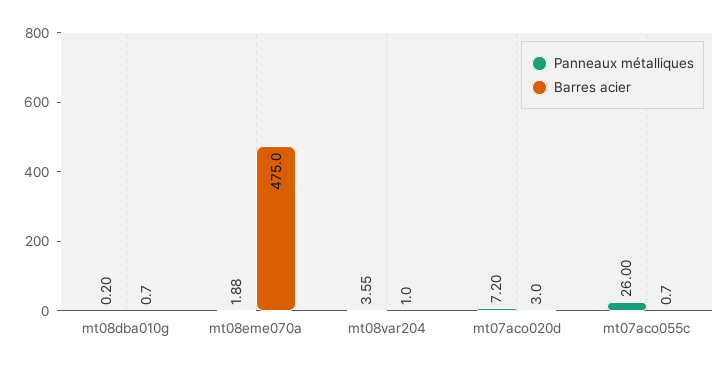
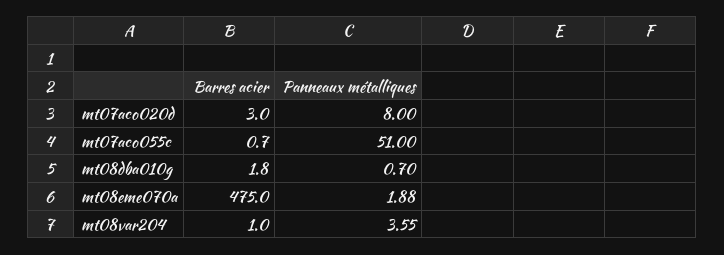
  {
    "Panneaux métalliques": {
-     "mt08dba010g": 0.2,
+     "mt08dba010g": 0.7,
      "mt08eme070a": 1.88,
      "mt08var204": 3.55,
-     "mt07aco020d": 7.2,
+     "mt07aco020d": 8,
-     "mt07aco055c": 26
+     "mt07aco055c": 51
    },
    "Barres acier": {
-     "mt08dba010g": 0.7,
+     "mt08dba010g": 1.8,
      "mt08eme070a": 475,
      "mt08var204": 1,
      "mt07aco020d": 3,
      "mt07aco055c": 0.7
    }
  }

